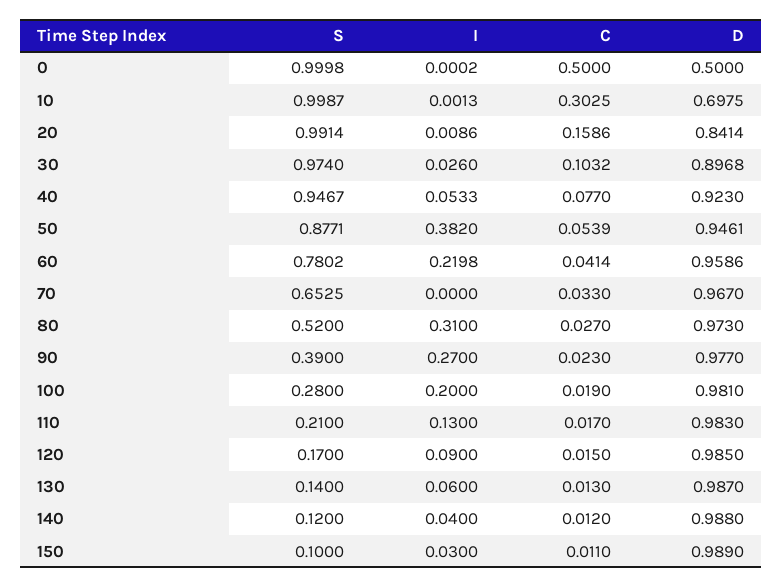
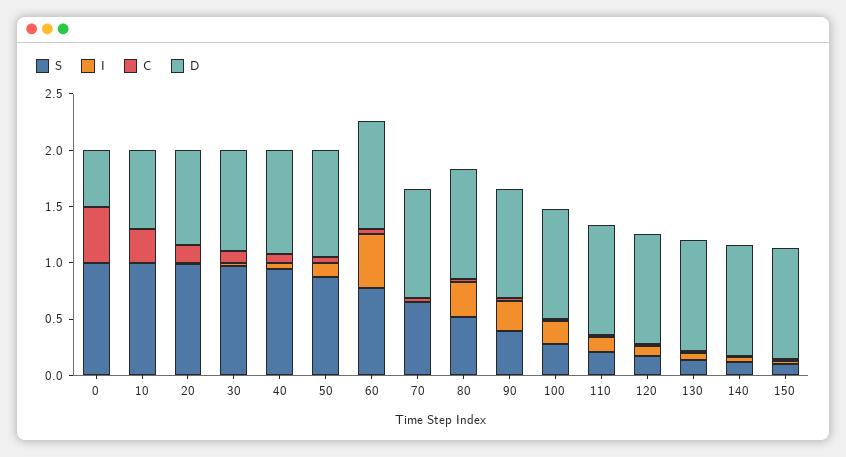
  {
    "S": {
      "0": 0.9998,
      "10": 0.9987,
      "20": 0.9914,
      "30": 0.974,
      "40": 0.9467,
      "50": 0.8771,
      "60": 0.7802,
      "70": 0.6525,
      "80": 0.52,
      "90": 0.39,
      "100": 0.28,
      "110": 0.21,
      "120": 0.17,
      "130": 0.14,
      "140": 0.12,
      "150": 0.1
    },
    "I": {
      "0": 0.0002,
      "10": 0.0013,
      "20": 0.0086,
      "30": 0.026,
      "40": 0.0533,
-     "50": 0.382,
+     "50": 0.1,
-     "60": 0.2198,
+     "60": 0.5,
      "70": 0,
      "80": 0.31,
      "90": 0.27,
      "100": 0.2,
      "110": 0.13,
      "120": 0.09,
      "130": 0.06,
      "140": 0.04,
      "150": 0.03
    },
    "C": {
      "0": 0.5,
      "10": 0.3025,
      "20": 0.1586,
      "30": 0.1032,
      "40": 0.077,
      "50": 0.0539,
      "60": 0.0414,
      "70": 0.033,
      "80": 0.027,
      "90": 0.023,
      "100": 0.019,
      "110": 0.017,
      "120": 0.015,
      "130": 0.013,
      "140": 0.012,
      "150": 0.011
    },
    "D": {
      "0": 0.5,
      "10": 0.6975,
      "20": 0.8414,
      "30": 0.8968,
      "40": 0.923,
      "50": 0.9461,
      "60": 0.9586,
      "70": 0.967,
      "80": 0.973,
      "90": 0.977,
      "100": 0.981,
      "110": 0.983,
      "120": 0.985,
      "130": 0.987,
      "140": 0.988,
      "150": 0.989
    }
  }

